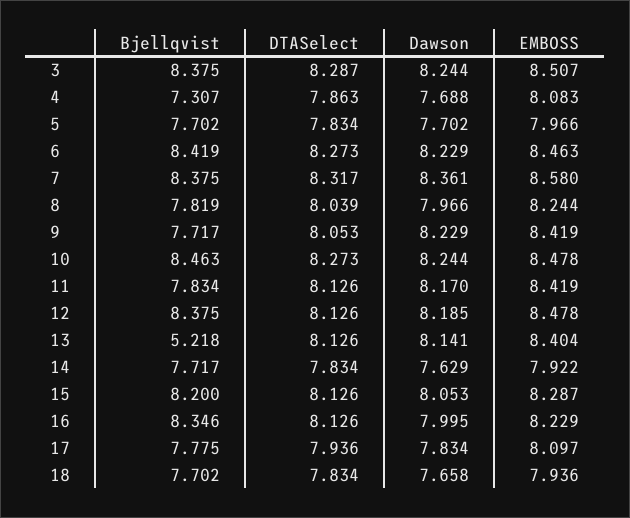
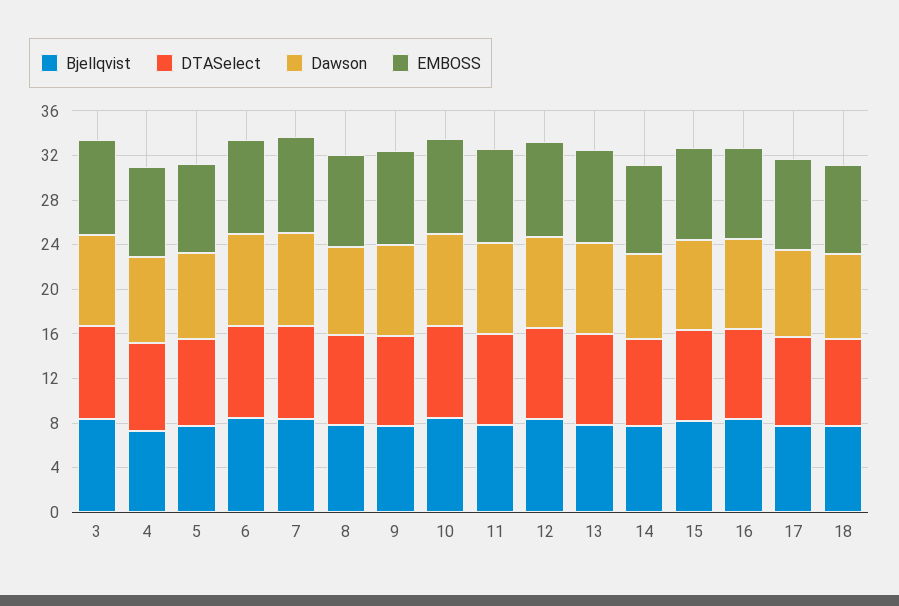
  {
    "Bjellqvist": {
      "3": 8.375,
      "4": 7.307,
      "5": 7.702,
      "6": 8.419,
      "7": 8.375,
      "8": 7.819,
      "9": 7.717,
      "10": 8.463,
      "11": 7.834,
      "12": 8.375,
-     "13": 5.218,
+     "13": 8,
      "14": 7.717,
      "15": 8.2,
      "16": 8.346,
      "17": 7.775,
      "18": 7.702
    },
    "DTASelect": {
      "3": 8.287,
      "4": 7.863,
      "5": 7.834,
      "6": 8.273,
      "7": 8.317,
      "8": 8.039,
      "9": 8.053,
      "10": 8.273,
      "11": 8.126,
      "12": 8.126,
      "13": 8.126,
      "14": 7.834,
      "15": 8.126,
      "16": 8.126,
      "17": 7.936,
      "18": 7.834
    },
    "Dawson": {
      "3": 8.244,
      "4": 7.688,
      "5": 7.702,
      "6": 8.229,
      "7": 8.361,
      "8": 7.966,
      "9": 8.229,
      "10": 8.244,
      "11": 8.17,
      "12": 8.185,
      "13": 8.141,
      "14": 7.629,
      "15": 8.053,
      "16": 7.995,
      "17": 7.834,
      "18": 7.658
    },
    "EMBOSS": {
      "3": 8.507,
      "4": 8.083,
      "5": 7.966,
      "6": 8.463,
      "7": 8.58,
      "8": 8.244,
      "9": 8.419,
      "10": 8.478,
      "11": 8.419,
      "12": 8.478,
      "13": 8.404,
      "14": 7.922,
      "15": 8.287,
      "16": 8.229,
      "17": 8.097,
      "18": 7.936
    }
  }

